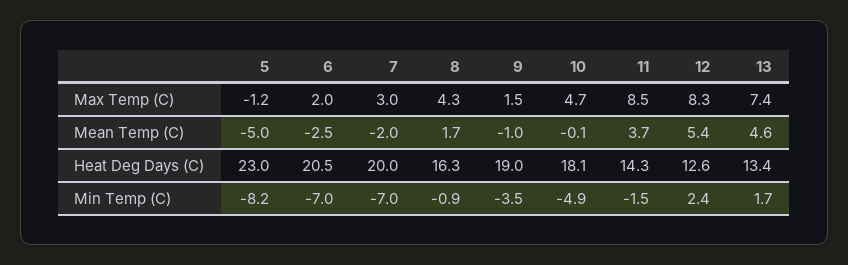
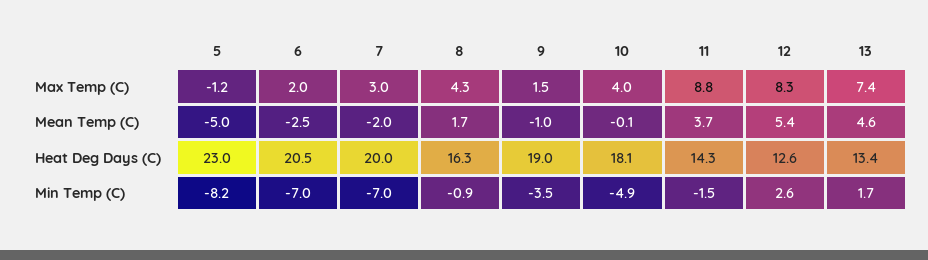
  {
    "5": {
      "Max Temp (C)": -1.2,
      "Mean Temp (C)": -5,
      "Heat Deg Days (C)": 23,
      "Min Temp (C)": -8.2
    },
    "6": {
      "Max Temp (C)": 2,
      "Mean Temp (C)": -2.5,
      "Heat Deg Days (C)": 20.5,
      "Min Temp (C)": -7
    },
    "7": {
      "Max Temp (C)": 3,
      "Mean Temp (C)": -2,
      "Heat Deg Days (C)": 20,
      "Min Temp (C)": -7
    },
    "8": {
      "Max Temp (C)": 4.3,
      "Mean Temp (C)": 1.7,
      "Heat Deg Days (C)": 16.3,
      "Min Temp (C)": -0.9
    },
    "9": {
      "Max Temp (C)": 1.5,
      "Mean Temp (C)": -1,
      "Heat Deg Days (C)": 19,
      "Min Temp (C)": -3.5
    },
    "10": {
-     "Max Temp (C)": 4.7,
+     "Max Temp (C)": 4,
      "Mean Temp (C)": -0.1,
      "Heat Deg Days (C)": 18.1,
      "Min Temp (C)": -4.9
    },
    "11": {
-     "Max Temp (C)": 8.5,
+     "Max Temp (C)": 8.8,
      "Mean Temp (C)": 3.7,
      "Heat Deg Days (C)": 14.3,
      "Min Temp (C)": -1.5
    },
    "12": {
      "Max Temp (C)": 8.3,
      "Mean Temp (C)": 5.4,
      "Heat Deg Days (C)": 12.6,
-     "Min Temp (C)": 2.4
+     "Min Temp (C)": 2.6
    },
    "13": {
      "Max Temp (C)": 7.4,
      "Mean Temp (C)": 4.6,
      "Heat Deg Days (C)": 13.4,
      "Min Temp (C)": 1.7
    }
  }

